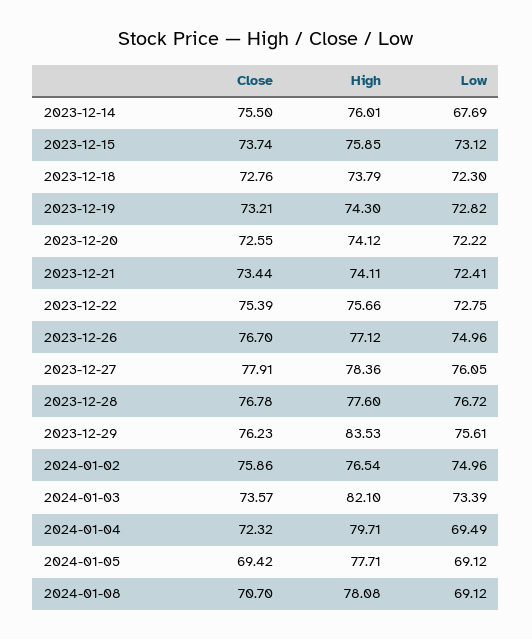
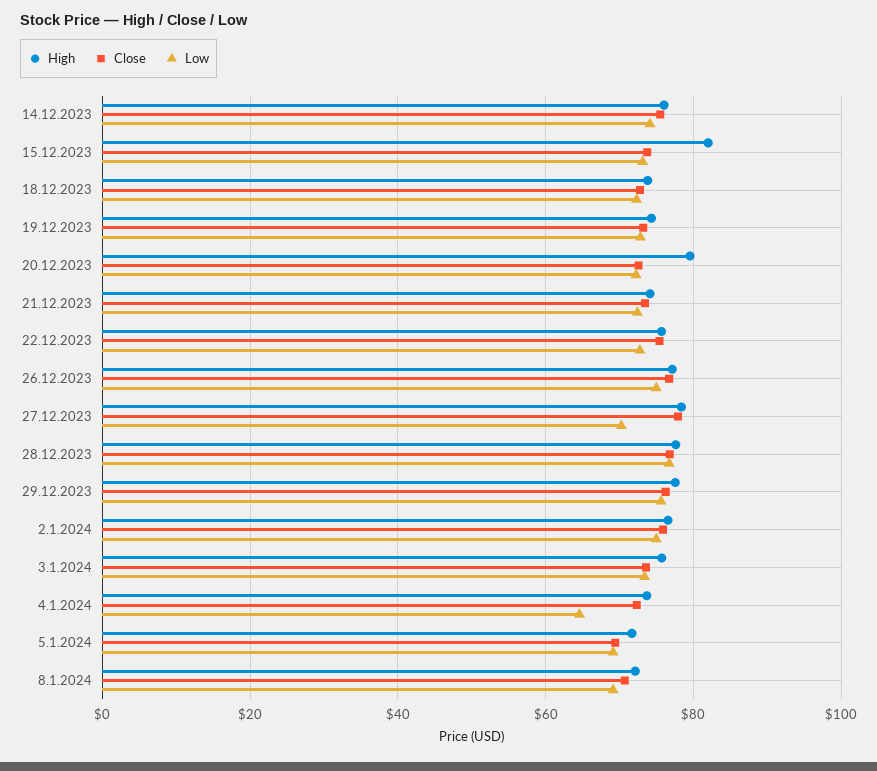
  {
    "Close": {
      "2023-12-14": 75.5,
      "2023-12-15": 73.74,
      "2023-12-18": 72.76,
      "2023-12-19": 73.21,
      "2023-12-20": 72.55,
      "2023-12-21": 73.44,
      "2023-12-22": 75.39,
      "2023-12-26": 76.7,
      "2023-12-27": 77.91,
      "2023-12-28": 76.78,
      "2023-12-29": 76.23,
      "2024-01-02": 75.86,
      "2024-01-03": 73.57,
      "2024-01-04": 72.32,
      "2024-01-05": 69.42,
      "2024-01-08": 70.7
    },
    "High": {
      "2023-12-14": 76.01,
-     "2023-12-15": 75.85,
+     "2023-12-15": 82,
      "2023-12-18": 73.79,
      "2023-12-19": 74.3,
-     "2023-12-20": 74.12,
+     "2023-12-20": 80,
      "2023-12-21": 74.11,
      "2023-12-22": 75.66,
      "2023-12-26": 77.12,
      "2023-12-27": 78.36,
      "2023-12-28": 77.6,
-     "2023-12-29": 83.53,
+     "2023-12-29": 78,
      "2024-01-02": 76.54,
-     "2024-01-03": 82.1,
+     "2024-01-03": 76,
-     "2024-01-04": 79.71,
+     "2024-01-04": 74,
-     "2024-01-05": 77.71,
+     "2024-01-05": 72,
-     "2024-01-08": 78.08
+     "2024-01-08": 72
    },
    "Low": {
-     "2023-12-14": 67.69,
+     "2023-12-14": 74,
      "2023-12-15": 73.12,
      "2023-12-18": 72.3,
      "2023-12-19": 72.82,
      "2023-12-20": 72.22,
      "2023-12-21": 72.41,
      "2023-12-22": 72.75,
      "2023-12-26": 74.96,
-     "2023-12-27": 76.05,
+     "2023-12-27": 70,
      "2023-12-28": 76.72,
      "2023-12-29": 75.61,
      "2024-01-02": 74.96,
      "2024-01-03": 73.39,
-     "2024-01-04": 69.49,
+     "2024-01-04": 64,
      "2024-01-05": 69.12,
      "2024-01-08": 69.12
    }
  }

